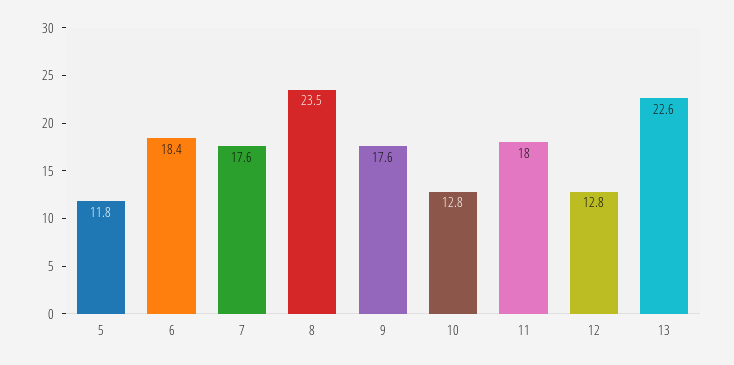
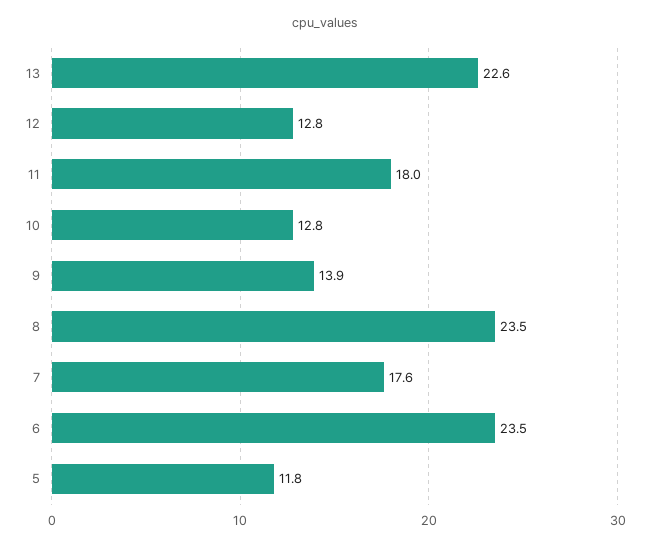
  {
    "5": 11.8,
-   "6": 18.4,
+   "6": 23.5,
    "7": 17.6,
    "8": 23.5,
-   "9": 17.6,
+   "9": 13.9,
    "10": 12.8,
    "11": 18,
    "12": 12.8,
    "13": 22.6
  }

